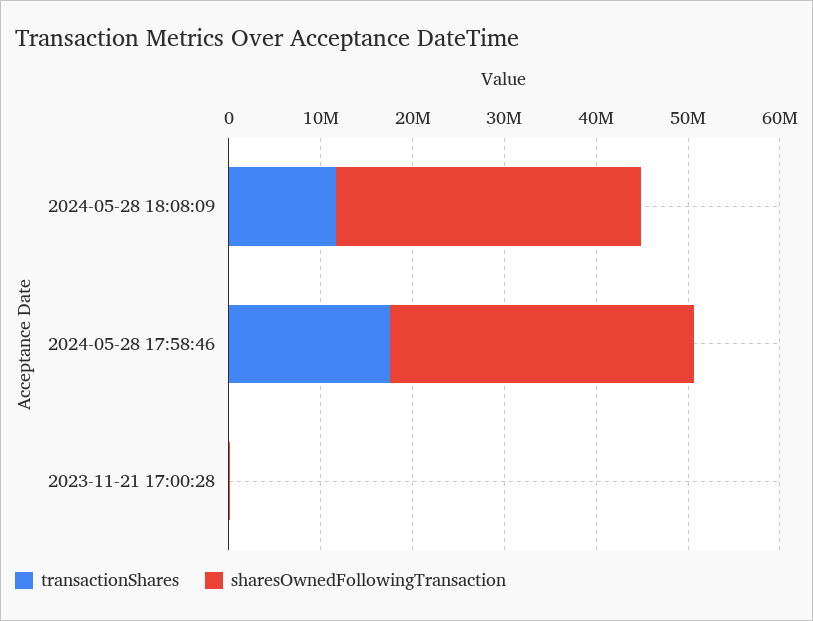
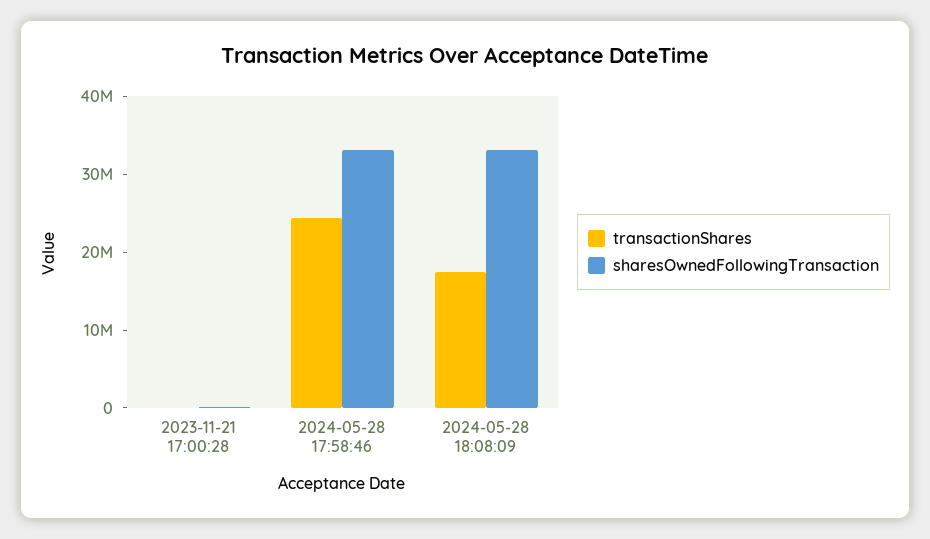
  {
    "transactionShares": {
-     "2024-05-28 18:08:09": 12000000,
+     "2024-05-28 18:08:09": 18000000,
-     "2024-05-28 17:58:46": 18000000,
+     "2024-05-28 17:58:46": 24000000,
      "2023-11-21 17:00:28": 0
    },
    "sharesOwnedFollowingTransaction": {
      "2024-05-28 18:08:09": 34000000,
      "2024-05-28 17:58:46": 34000000,
      "2023-11-21 17:00:28": 0
    }
  }

